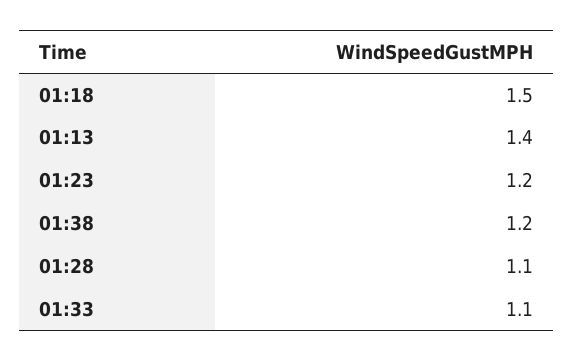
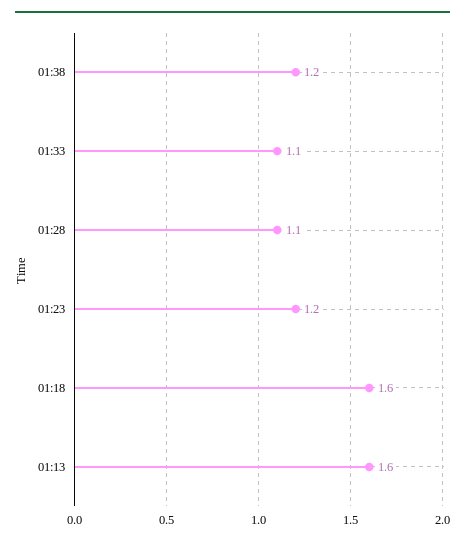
  {
-   "01:18": 1.5,
+   "01:18": 1.6,
-   "01:13": 1.4,
+   "01:13": 1.6,
    "01:23": 1.2,
    "01:38": 1.2,
    "01:28": 1.1,
    "01:33": 1.1
  }

